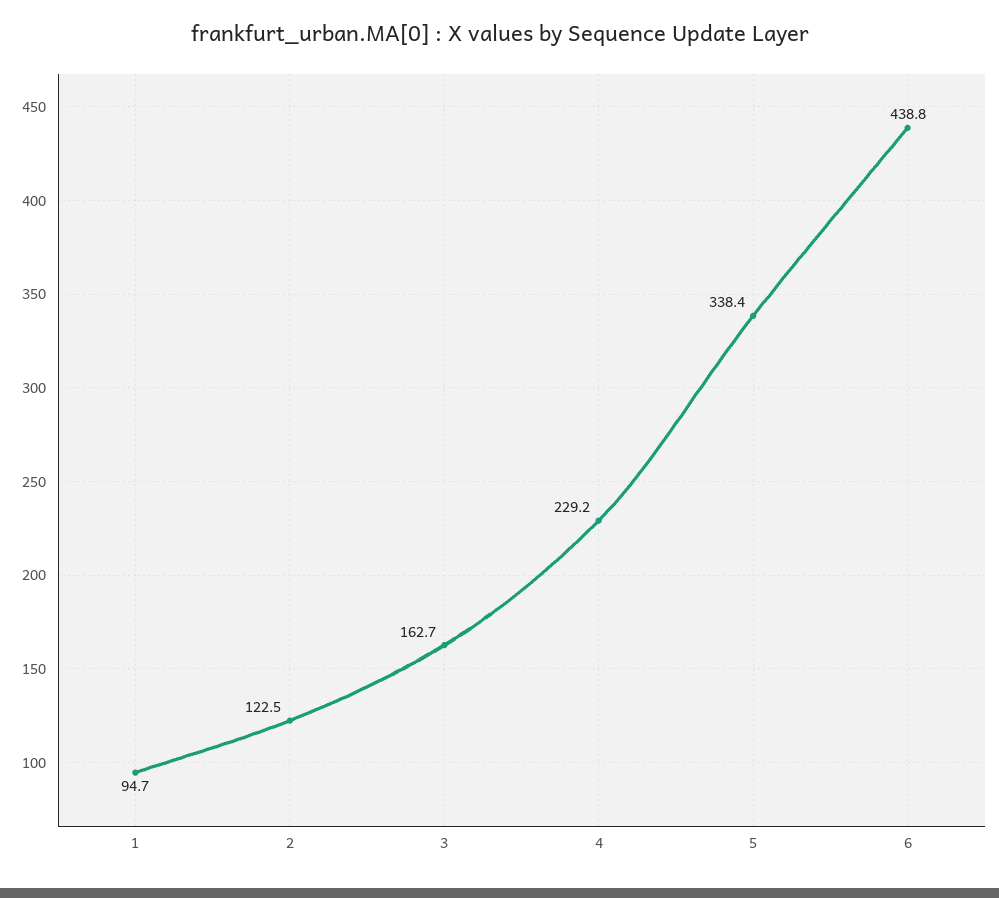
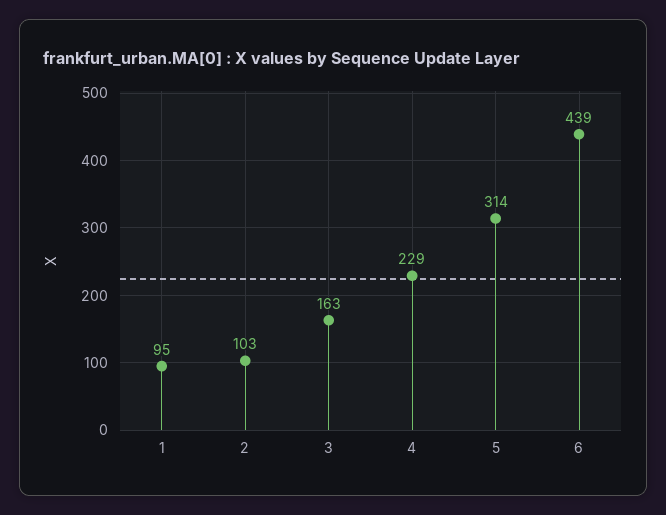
  {
    "1": 94.7,
-   "2": 122.5,
+   "2": 103,
    "3": 162.7,
    "4": 229.2,
-   "5": 338.4,
+   "5": 314,
    "6": 438.8
  }

